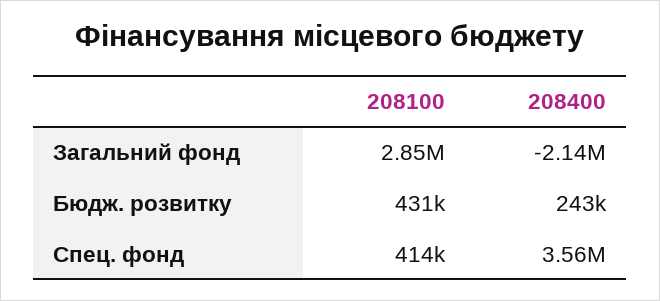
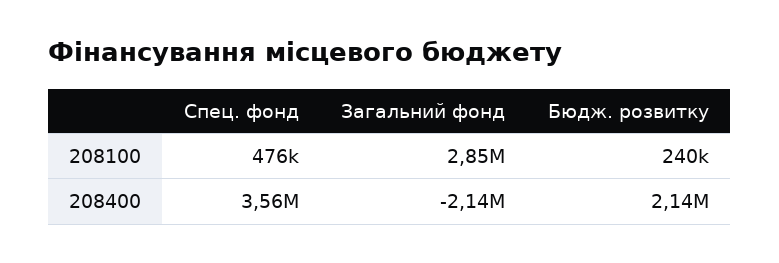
  {
    "208100": {
      "Загальний фонд": 2850000,
-     "Бюдж. розвитку": 431000,
+     "Бюдж. розвитку": 240000,
-     "Спец. фонд": 414000
+     "Спец. фонд": 476000
    },
    "208400": {
      "Загальний фонд": -2140000,
-     "Бюдж. розвитку": 243000,
+     "Бюдж. розвитку": 2140000,
      "Спец. фонд": 3560000
    }
  }

